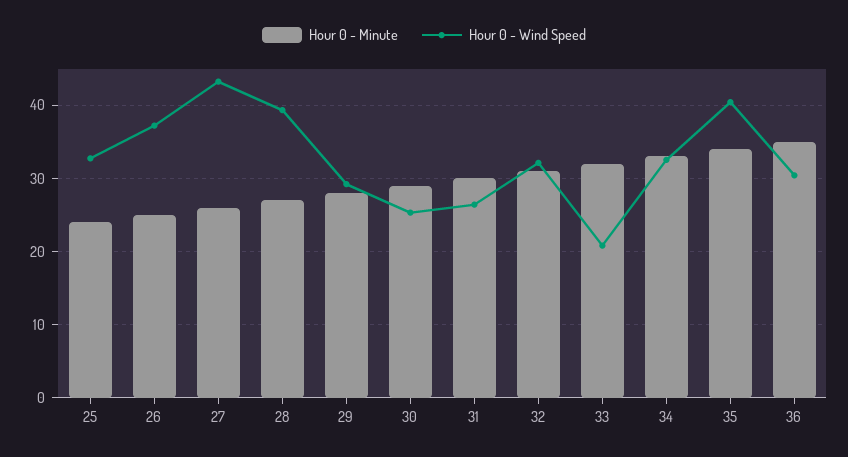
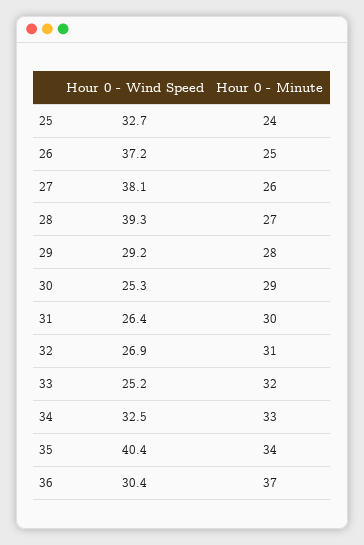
  {
    "Hour 0 - Minute": {
      "25": 24,
      "26": 25,
      "27": 26,
      "28": 27,
      "29": 28,
      "30": 29,
      "31": 30,
      "32": 31,
      "33": 32,
      "34": 33,
      "35": 34,
-     "36": 35
+     "36": 37
    },
    "Hour 0 - Wind Speed": {
      "25": 32.7,
      "26": 37.2,
-     "27": 43,
+     "27": 38.1,
      "28": 39.3,
      "29": 29.2,
      "30": 25.3,
      "31": 26.4,
-     "32": 32,
+     "32": 26.9,
-     "33": 21,
+     "33": 25.2,
      "34": 32.5,
      "35": 40.4,
      "36": 30.4
    }
  }

